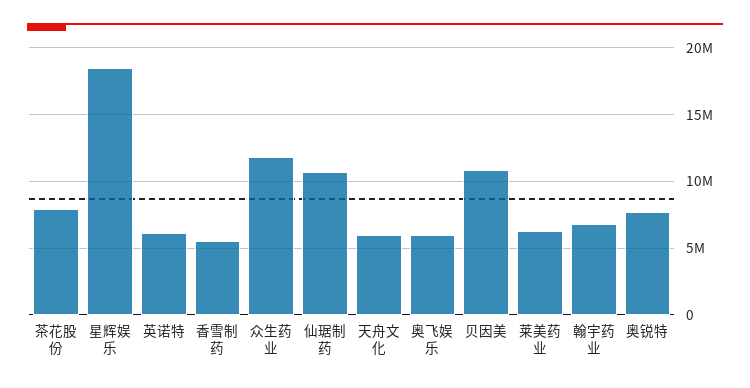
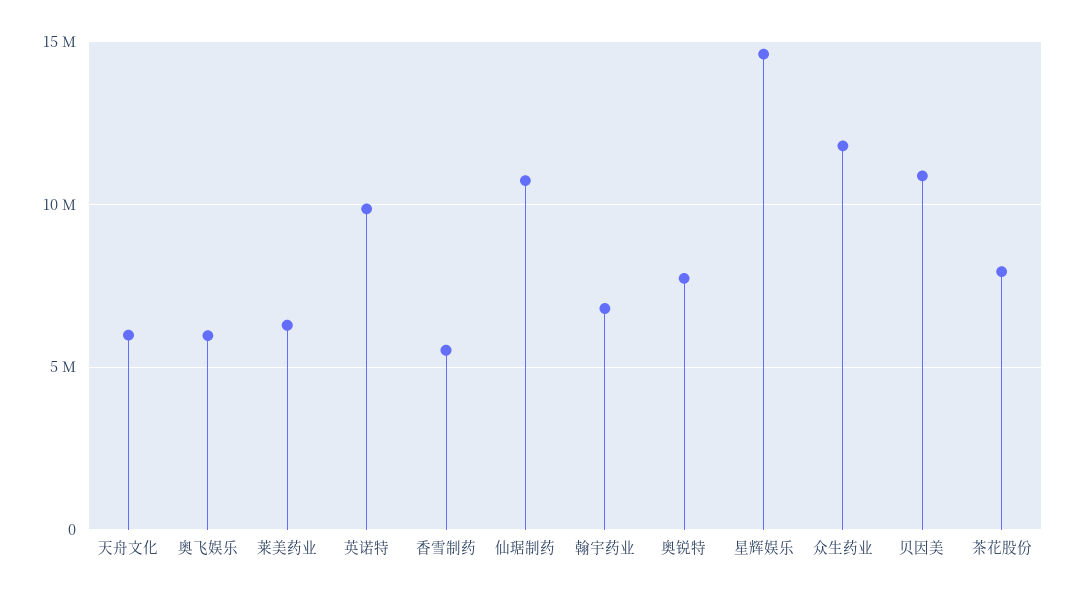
  {
    "茶花股份": 8000000,
-   "星辉娱乐": 18500000,
+   "星辉娱乐": 14500000,
-   "英诺特": 6000000,
+   "英诺特": 10000000,
    "香雪制药": 5500000,
    "众生药业": 12000000,
    "仙琚制药": 10500000,
    "天舟文化": 6000000,
    "奥飞娱乐": 6000000,
    "贝因美": 11000000,
    "莱美药业": 6500000,
    "翰宇药业": 7000000,
    "奥锐特": 7500000
  }

